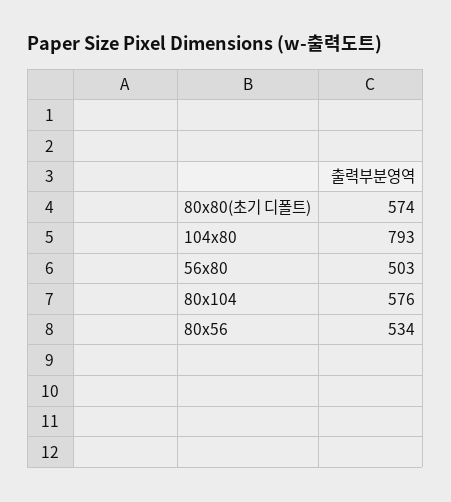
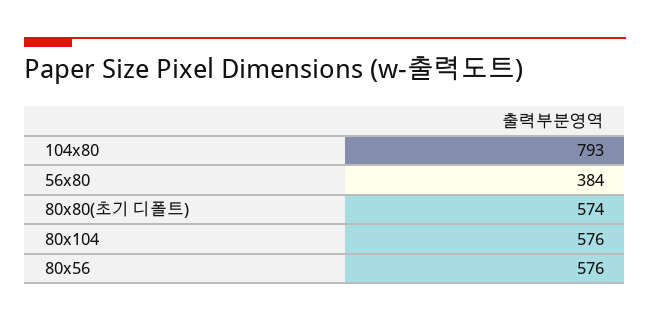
  {
    "80x80(초기 디폴트)": 574,
    "104x80": 793,
-   "56x80": 503,
+   "56x80": 384,
    "80x104": 576,
-   "80x56": 534
+   "80x56": 576
  }

